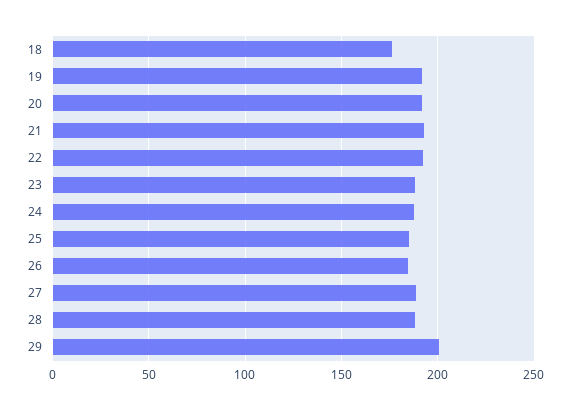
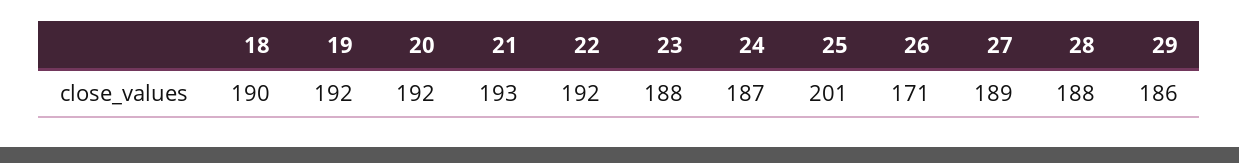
  {
-   "18": 175,
+   "18": 190,
    "19": 192,
    "20": 192,
    "21": 193,
    "22": 192,
    "23": 188,
    "24": 187,
-   "25": 185,
+   "25": 201,
-   "26": 185,
+   "26": 171,
    "27": 189,
    "28": 188,
-   "29": 200
+   "29": 186
  }

